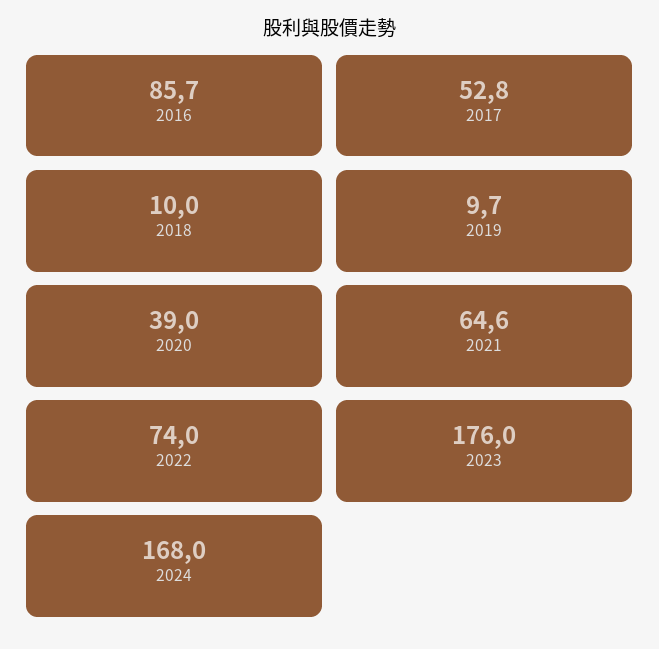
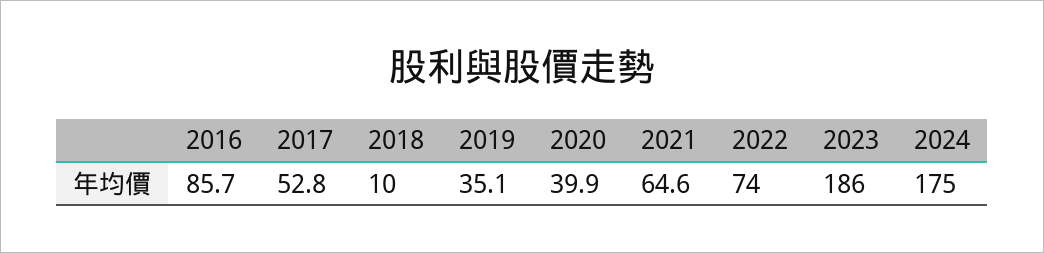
  {
    "2016": 85.7,
    "2017": 52.8,
    "2018": 10,
-   "2019": 9.7,
+   "2019": 35.1,
-   "2020": 39,
+   "2020": 39.9,
    "2021": 64.6,
    "2022": 74,
-   "2023": 176,
+   "2023": 186,
-   "2024": 168
+   "2024": 175
  }

